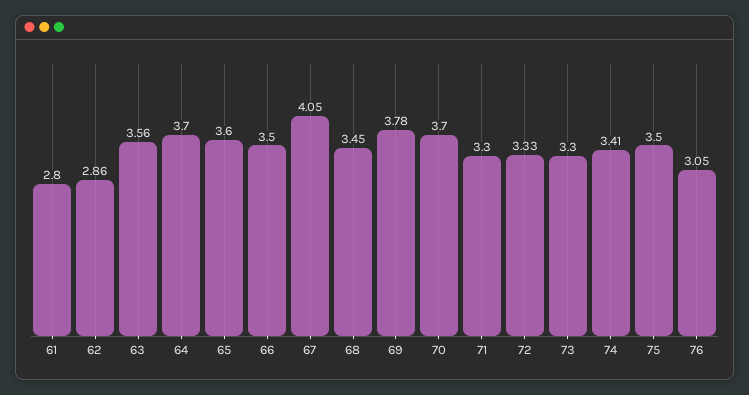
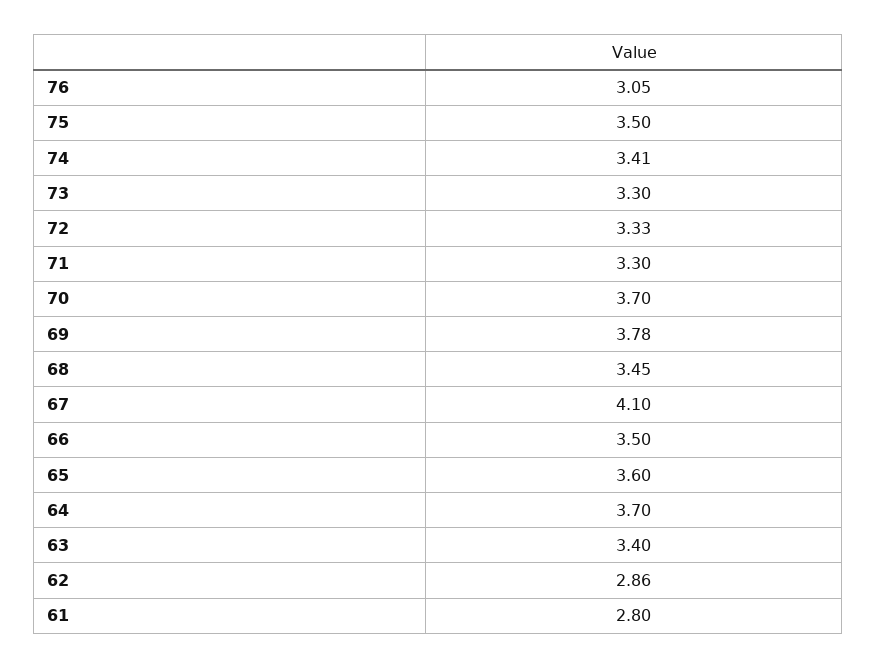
  {
    "61": 2.8,
    "62": 2.86,
-   "63": 3.56,
+   "63": 3.4,
    "64": 3.7,
    "65": 3.6,
    "66": 3.5,
-   "67": 4.05,
+   "67": 4.1,
    "68": 3.45,
    "69": 3.78,
    "70": 3.7,
    "71": 3.3,
    "72": 3.33,
    "73": 3.3,
    "74": 3.41,
    "75": 3.5,
    "76": 3.05
  }

